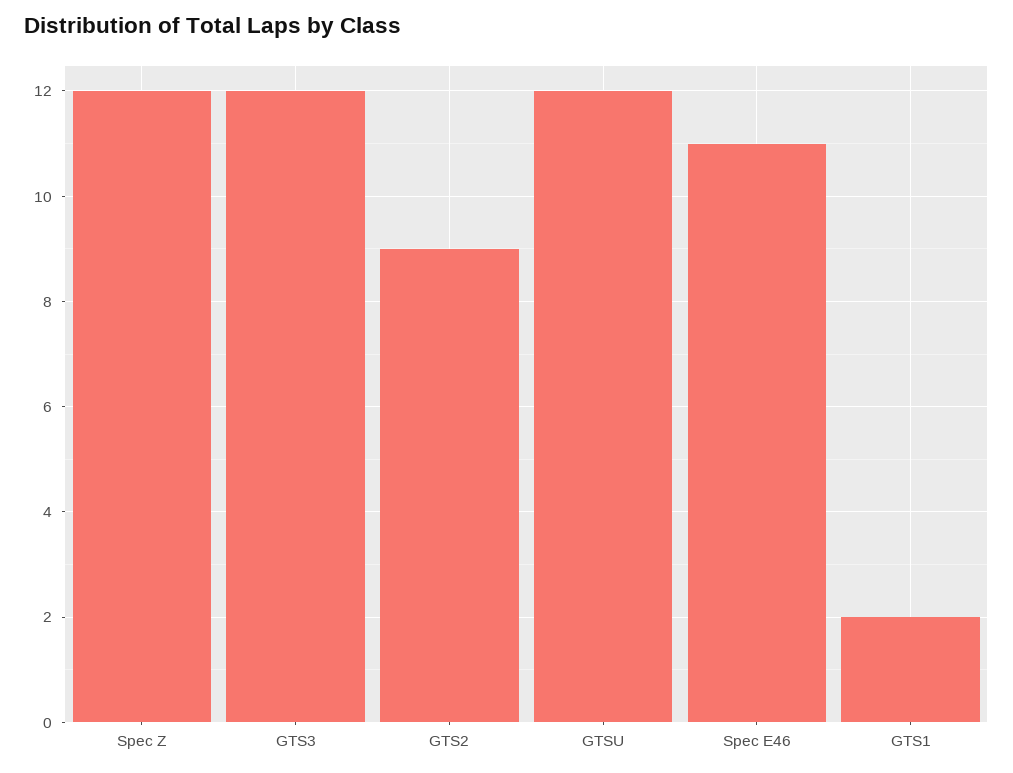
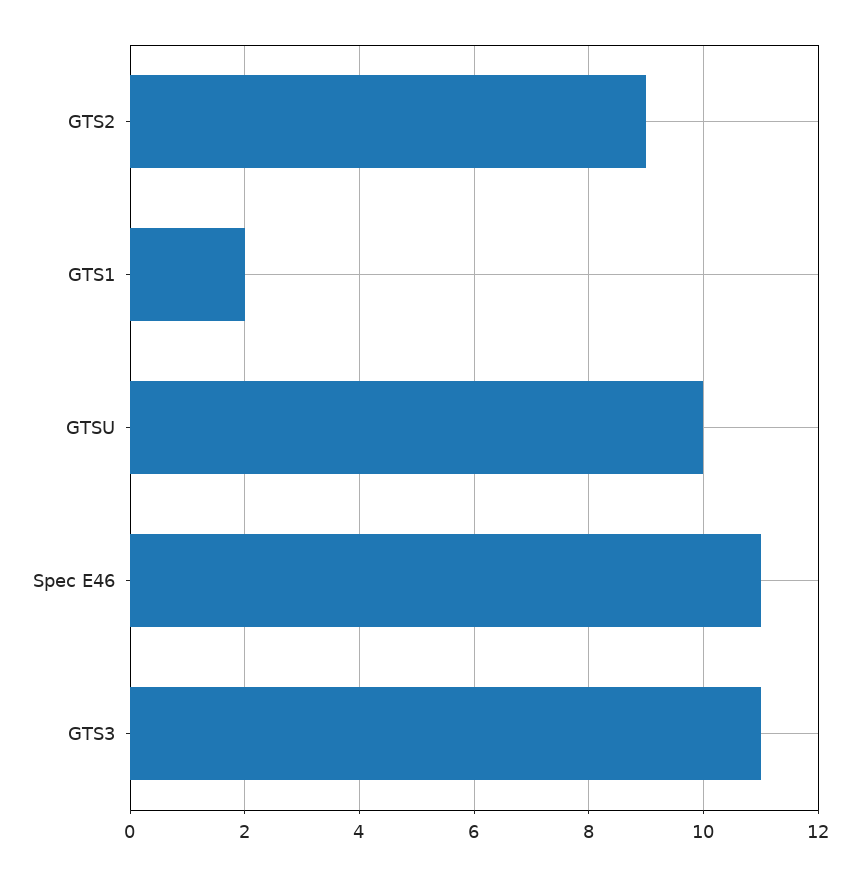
  {
-   "Spec Z": 12,
-   "GTS3": 12,
+   "GTS3": 11,
    "GTS2": 9,
-   "GTSU": 12,
+   "GTSU": 10,
    "Spec E46": 11,
    "GTS1": 2
  }

